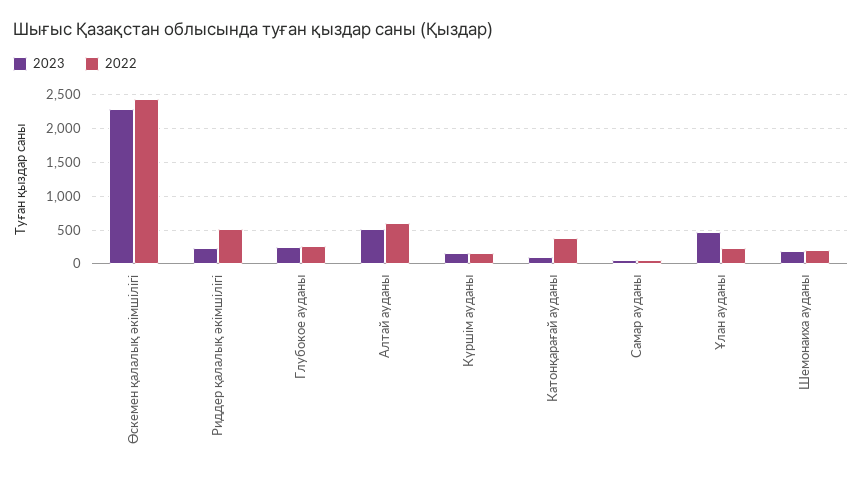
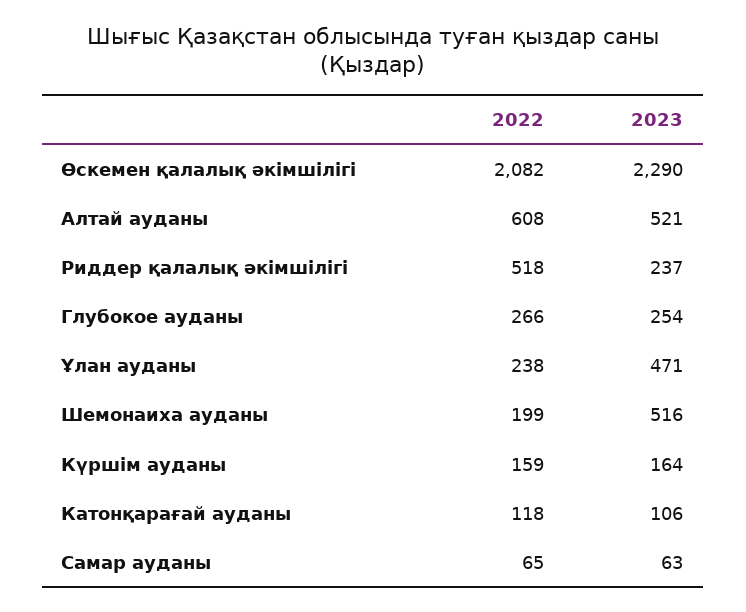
  {
    "2023": {
      "Өскемен қалалық әкімшілігі": 2290,
      "Риддер қалалық әкімшілігі": 237,
      "Глубокое ауданы": 254,
      "Алтай ауданы": 521,
      "Күршім ауданы": 164,
      "Катонқарағай ауданы": 106,
      "Самар ауданы": 63,
      "Ұлан ауданы": 471,
-     "Шемонаиха ауданы": 200
+     "Шемонаиха ауданы": 516
    },
    "2022": {
-     "Өскемен қалалық әкімшілігі": 2400,
+     "Өскемен қалалық әкімшілігі": 2082,
      "Риддер қалалық әкімшілігі": 518,
      "Глубокое ауданы": 266,
      "Алтай ауданы": 608,
      "Күршім ауданы": 159,
-     "Катонқарағай ауданы": 400,
+     "Катонқарағай ауданы": 118,
      "Самар ауданы": 65,
      "Ұлан ауданы": 238,
      "Шемонаиха ауданы": 199
    }
  }

